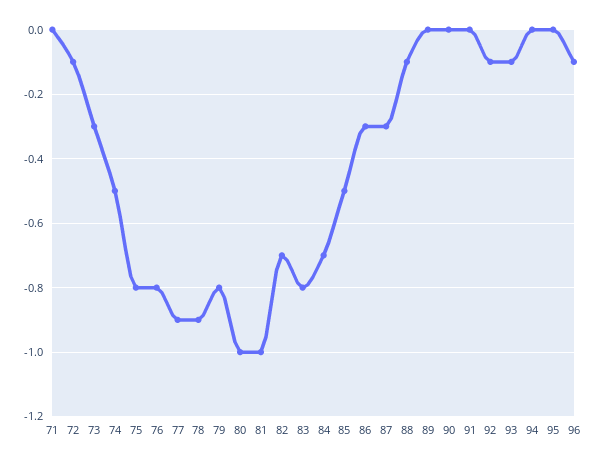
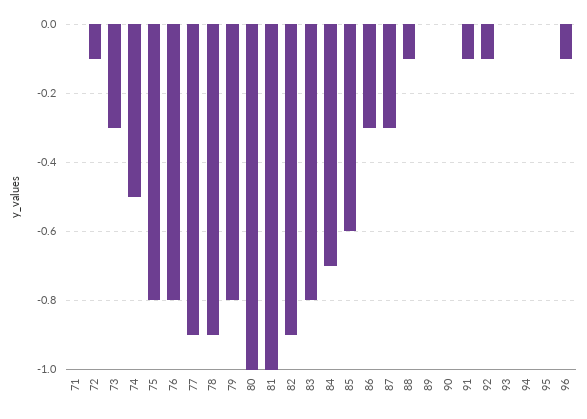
  {
    "71": 0,
    "72": -0.1,
    "73": -0.3,
    "74": -0.5,
    "75": -0.8,
    "76": -0.8,
    "77": -0.9,
    "78": -0.9,
    "79": -0.8,
    "80": -1,
    "81": -1,
-   "82": -0.7,
+   "82": -0.9,
    "83": -0.8,
    "84": -0.7,
-   "85": -0.5,
+   "85": -0.6,
    "86": -0.3,
    "87": -0.3,
    "88": -0.1,
    "89": 0,
    "90": 0,
-   "91": 0,
+   "91": -0.1,
    "92": -0.1,
-   "93": -0.1,
+   "93": 0,
    "94": 0,
    "95": 0,
    "96": -0.1
  }

